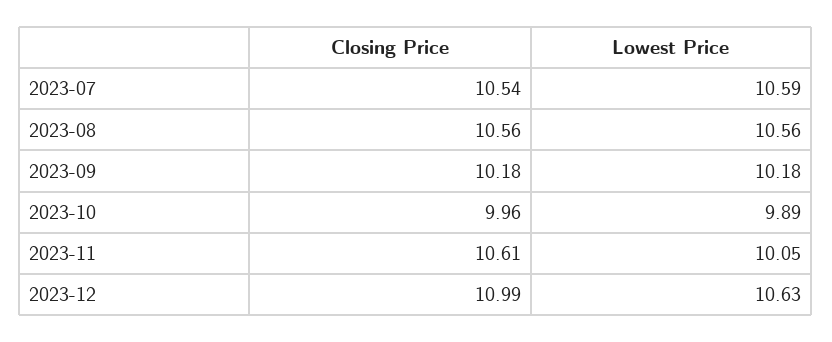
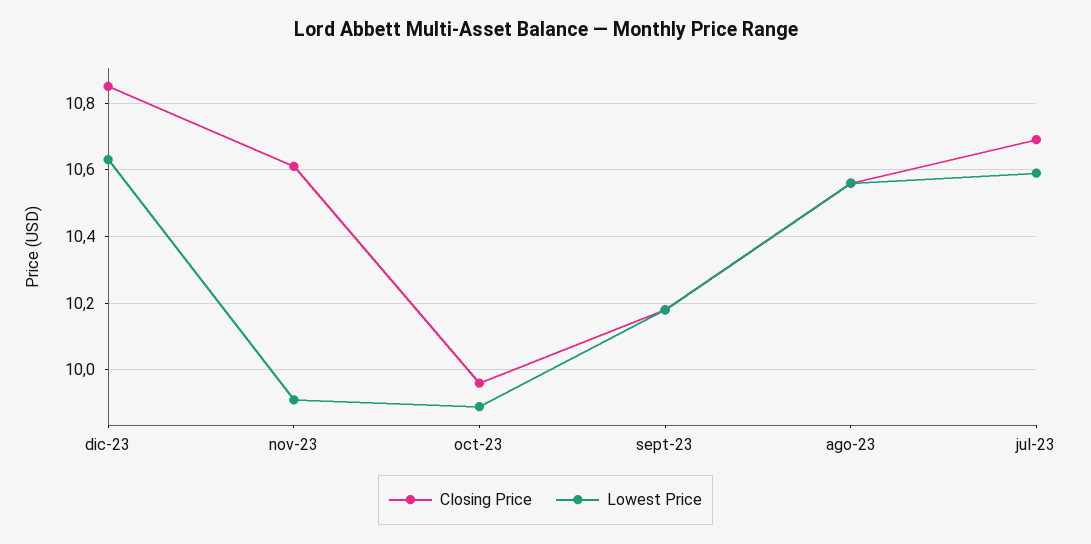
  {
    "Closing Price": {
-     "2023-07": 10.54,
+     "2023-07": 10.7,
      "2023-08": 10.56,
      "2023-09": 10.18,
      "2023-10": 9.96,
      "2023-11": 10.61,
-     "2023-12": 10.99
+     "2023-12": 10.85
    },
    "Lowest Price": {
      "2023-07": 10.59,
      "2023-08": 10.56,
      "2023-09": 10.18,
      "2023-10": 9.89,
-     "2023-11": 10.05,
+     "2023-11": 9.9,
      "2023-12": 10.63
    }
  }

